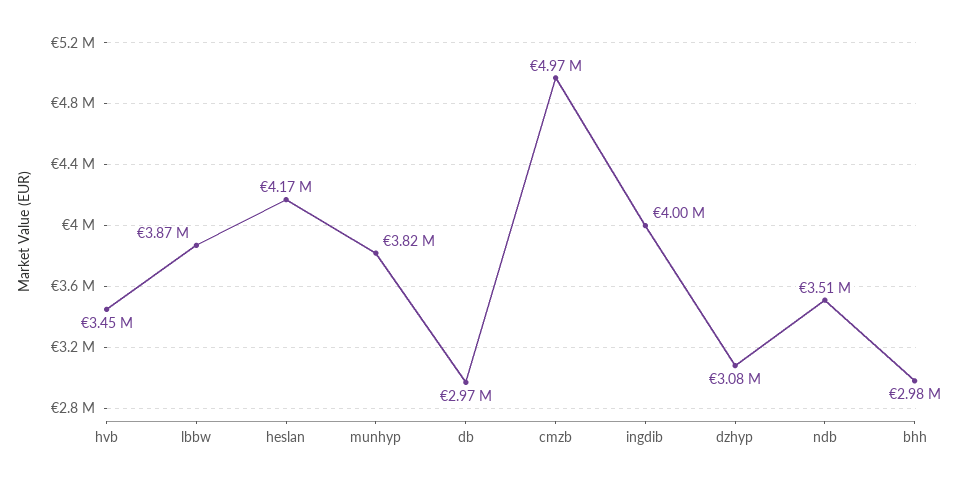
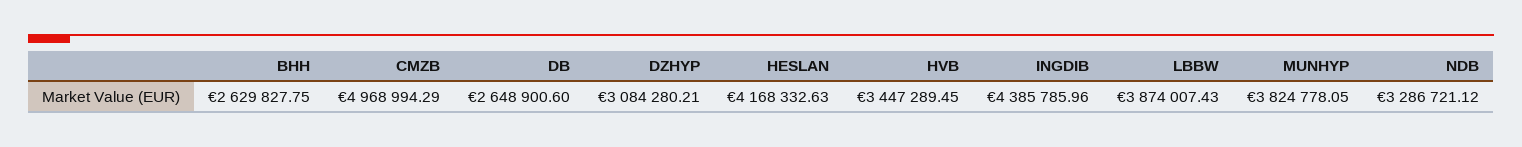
  {
    "hvb": 3447289.45,
    "lbbw": 3874007.43,
    "heslan": 4168332.63,
    "munhyp": 3824778.05,
-   "db": 2970000,
+   "db": 2648900.6,
    "cmzb": 4968994.29,
-   "ingdib": 4000000,
+   "ingdib": 4385785.96,
    "dzhyp": 3084280.21,
-   "ndb": 3510000,
+   "ndb": 3286721.12,
-   "bhh": 2980000
+   "bhh": 2629827.75
  }

